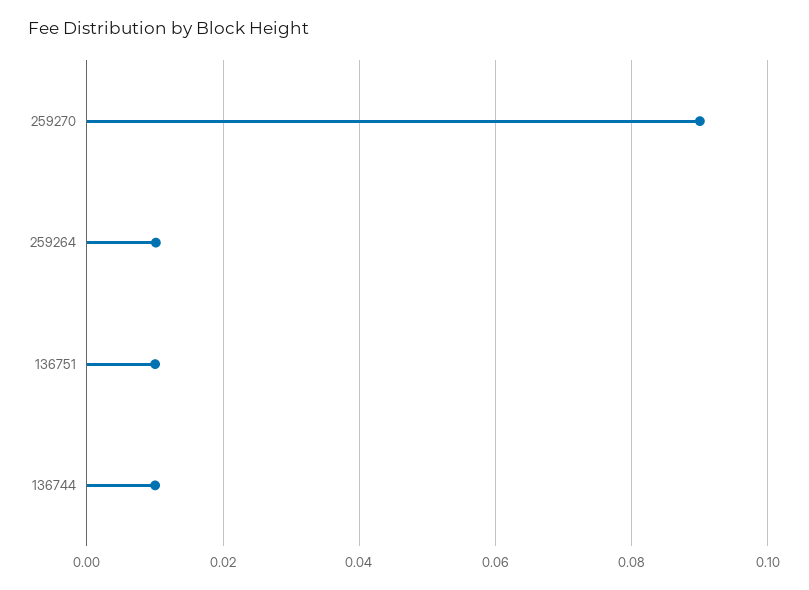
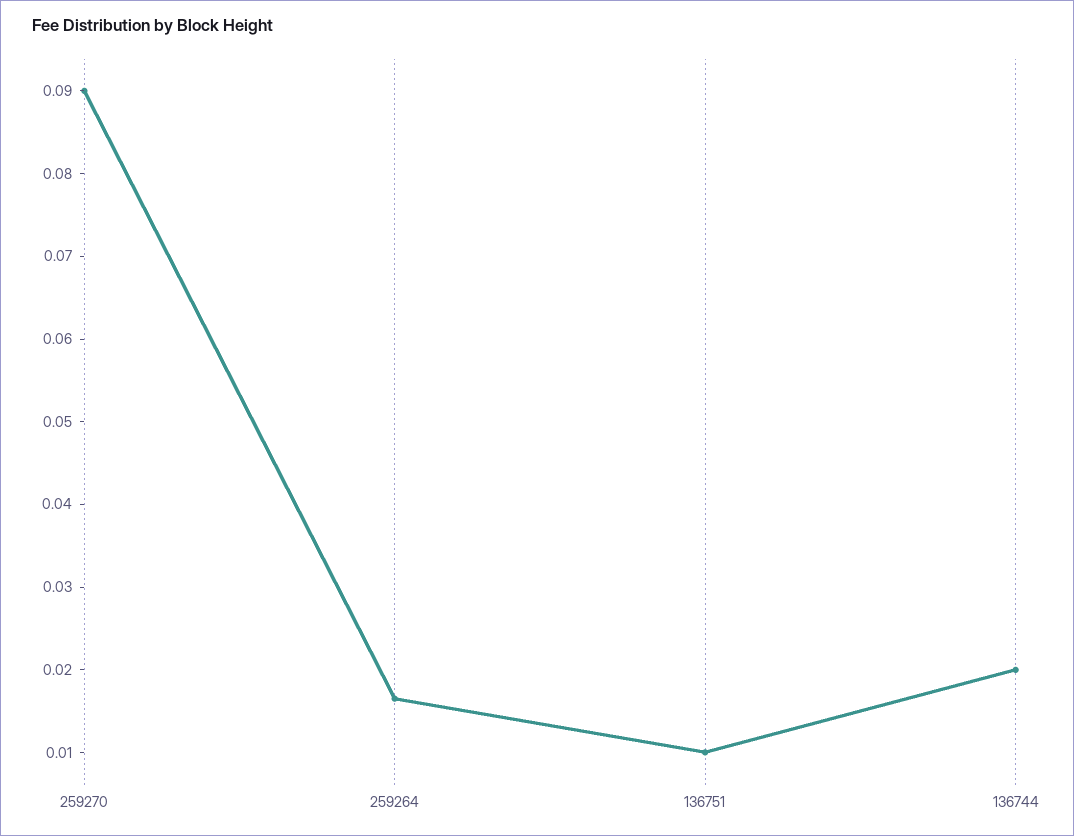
  {
    "259270": 0.09,
-   "259264": 0.01,
+   "259264": 0.016,
    "136751": 0.01,
-   "136744": 0.01
+   "136744": 0.02
  }

